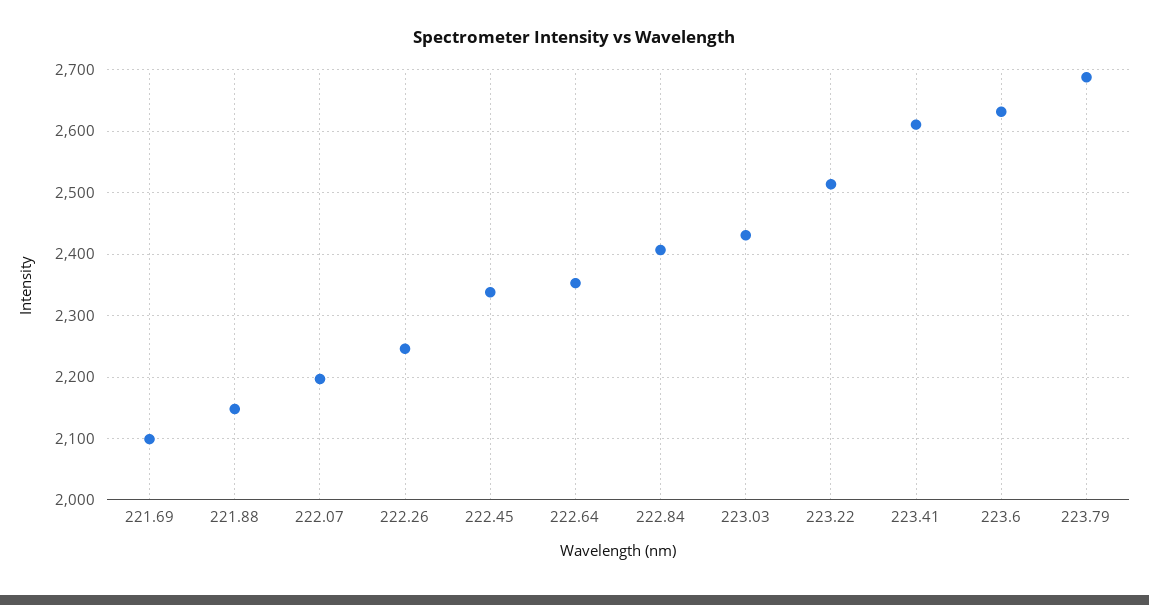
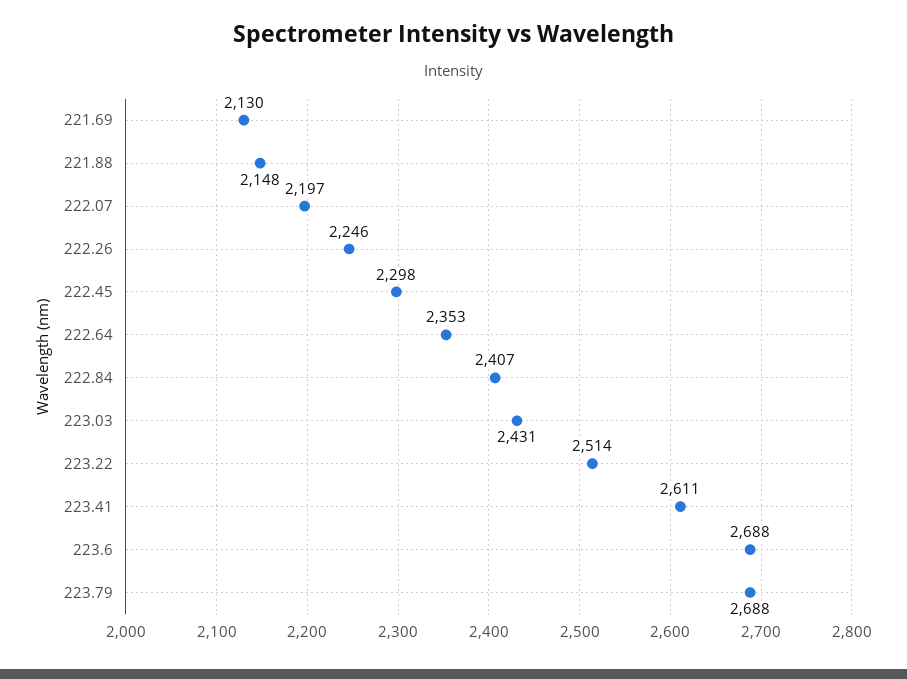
  {
-   "221.69": 2100,
+   "221.69": 2130,
    "221.88": 2148,
    "222.07": 2197,
    "222.26": 2246,
-   "222.45": 2340,
+   "222.45": 2298,
    "222.64": 2353,
    "222.84": 2407,
    "223.03": 2431,
    "223.22": 2514,
    "223.41": 2611,
-   "223.6": 2630,
+   "223.6": 2688,
    "223.79": 2688
  }

